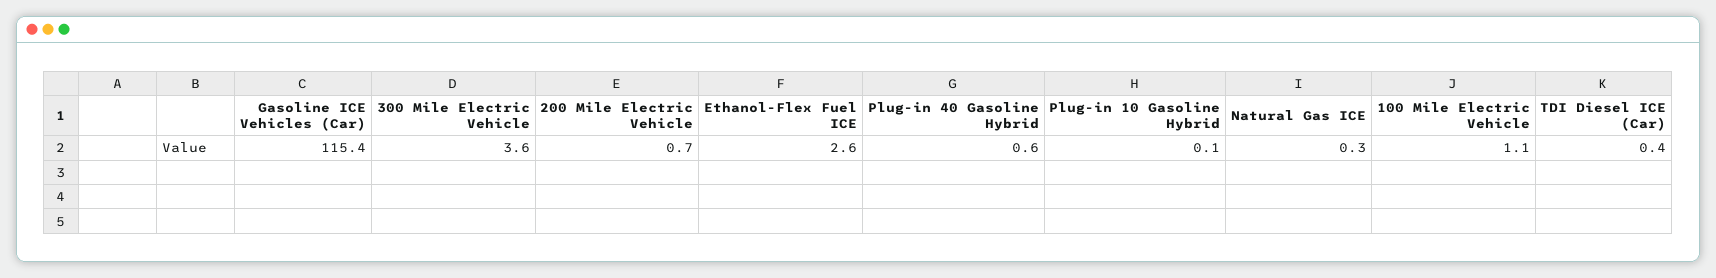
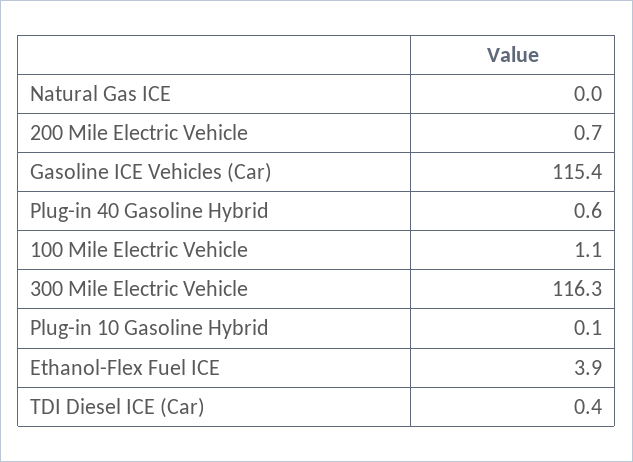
  {
    "Gasoline ICE Vehicles (Car)": 115.4,
-   "300 Mile Electric Vehicle": 3.6,
+   "300 Mile Electric Vehicle": 116.3,
    "200 Mile Electric Vehicle": 0.7,
-   "Ethanol-Flex Fuel ICE": 2.6,
+   "Ethanol-Flex Fuel ICE": 3.9,
    "Plug-in 40 Gasoline Hybrid": 0.6,
    "Plug-in 10 Gasoline Hybrid": 0.1,
-   "Natural Gas ICE": 0.3,
+   "Natural Gas ICE": 0,
    "100 Mile Electric Vehicle": 1.1,
    "TDI Diesel ICE (Car)": 0.4
  }

